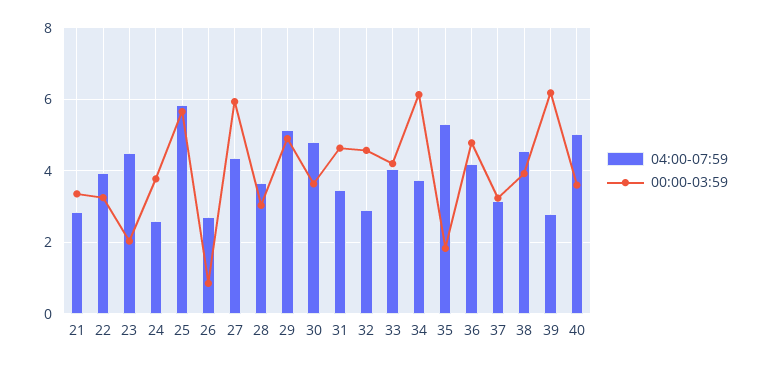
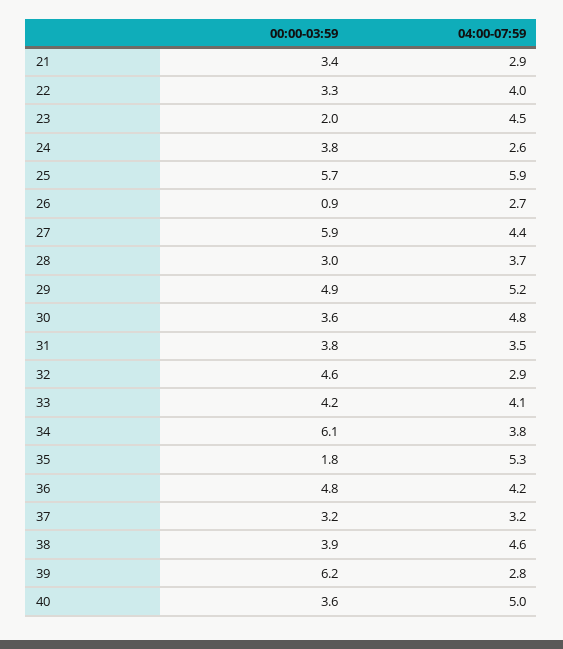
  {
    "04:00-07:59": {
      "21": 2.9,
      "22": 4,
      "23": 4.5,
      "24": 2.6,
      "25": 5.9,
      "26": 2.7,
      "27": 4.4,
      "28": 3.7,
      "29": 5.2,
      "30": 4.8,
      "31": 3.5,
      "32": 2.9,
      "33": 4.1,
      "34": 3.8,
      "35": 5.3,
      "36": 4.2,
      "37": 3.2,
      "38": 4.6,
      "39": 2.8,
      "40": 5
    },
    "00:00-03:59": {
      "21": 3.4,
      "22": 3.3,
      "23": 2,
      "24": 3.8,
      "25": 5.7,
      "26": 0.9,
      "27": 5.9,
      "28": 3,
      "29": 4.9,
      "30": 3.6,
-     "31": 4.6,
+     "31": 3.8,
      "32": 4.6,
      "33": 4.2,
      "34": 6.1,
      "35": 1.8,
      "36": 4.8,
      "37": 3.2,
      "38": 3.9,
      "39": 6.2,
      "40": 3.6
    }
  }

